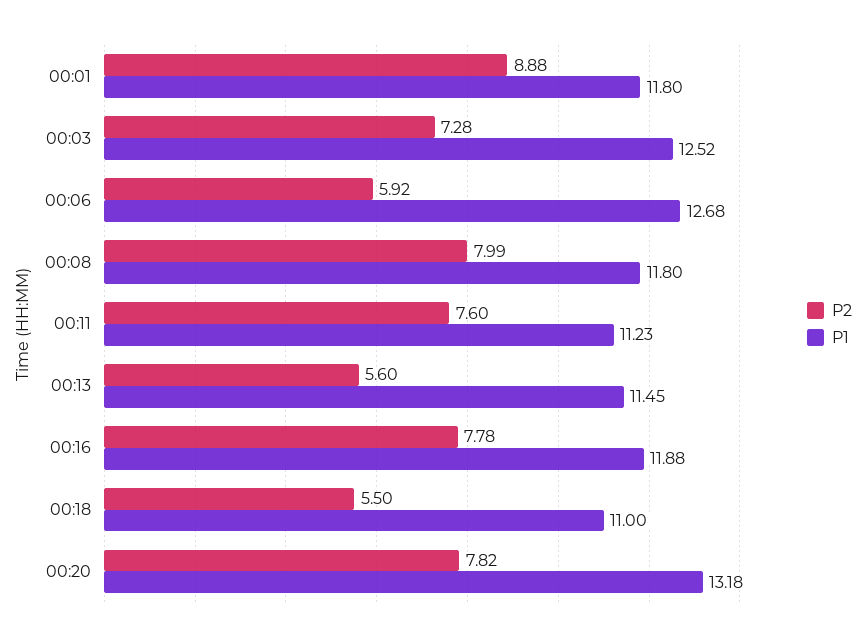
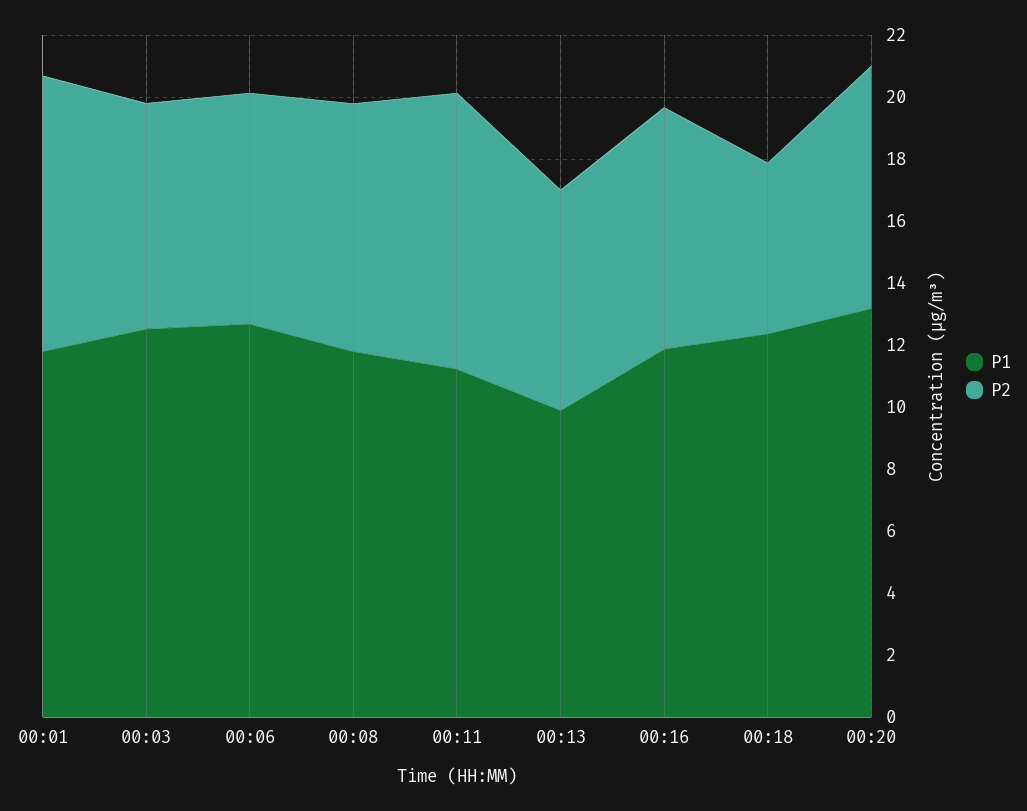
  {
    "P2": {
      "00:01": 8.88,
      "00:03": 7.28,
-     "00:06": 5.92,
+     "00:06": 7.5,
      "00:08": 7.99,
-     "00:11": 7.6,
+     "00:11": 9,
-     "00:13": 5.6,
+     "00:13": 7,
      "00:16": 7.78,
      "00:18": 5.5,
      "00:20": 7.82
    },
    "P1": {
      "00:01": 11.8,
      "00:03": 12.52,
      "00:06": 12.68,
      "00:08": 11.8,
      "00:11": 11.23,
-     "00:13": 11.45,
+     "00:13": 10,
      "00:16": 11.88,
-     "00:18": 11,
+     "00:18": 12.5,
      "00:20": 13.18
    }
  }

